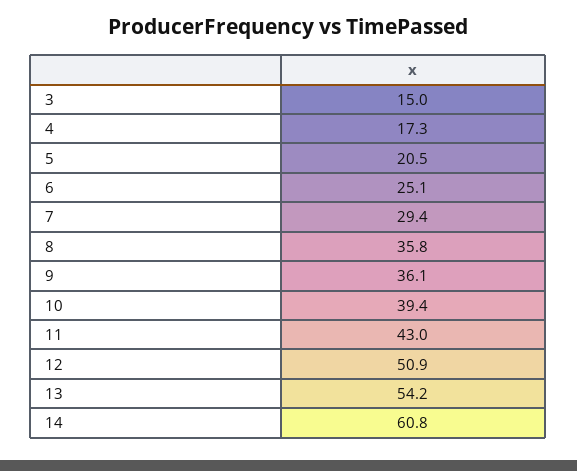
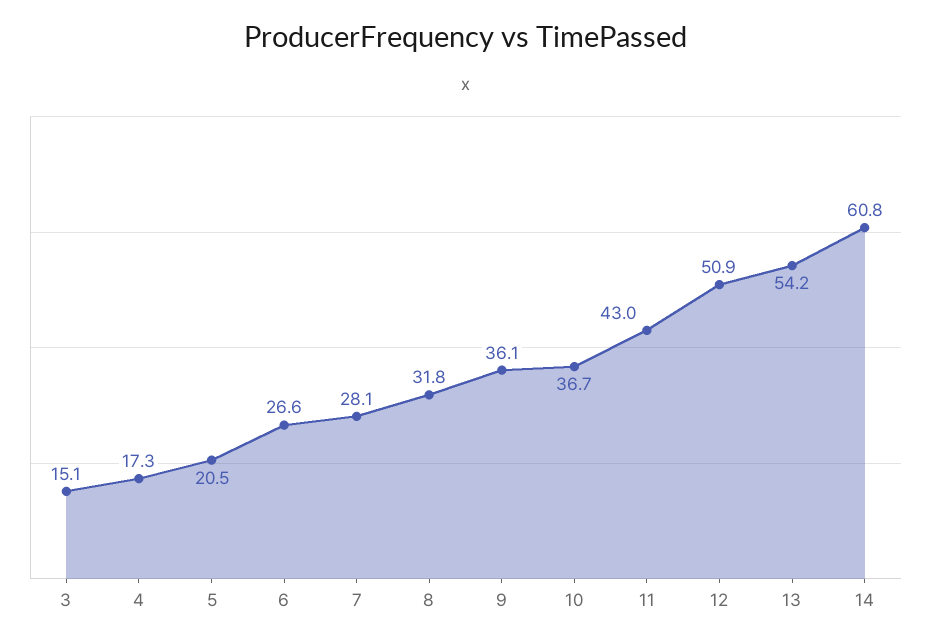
  {
-   "3": 15,
+   "3": 15.1,
    "4": 17.3,
    "5": 20.5,
-   "6": 25.1,
+   "6": 26.6,
-   "7": 29.4,
+   "7": 28.1,
-   "8": 35.8,
+   "8": 31.8,
    "9": 36.1,
-   "10": 39.4,
+   "10": 36.7,
    "11": 43,
    "12": 50.9,
    "13": 54.2,
    "14": 60.8
  }

